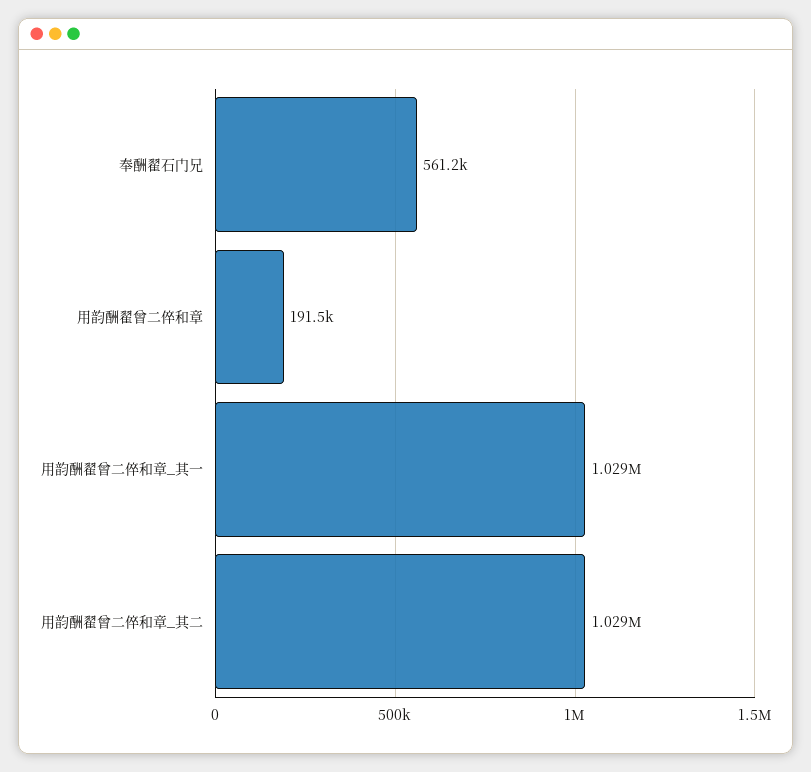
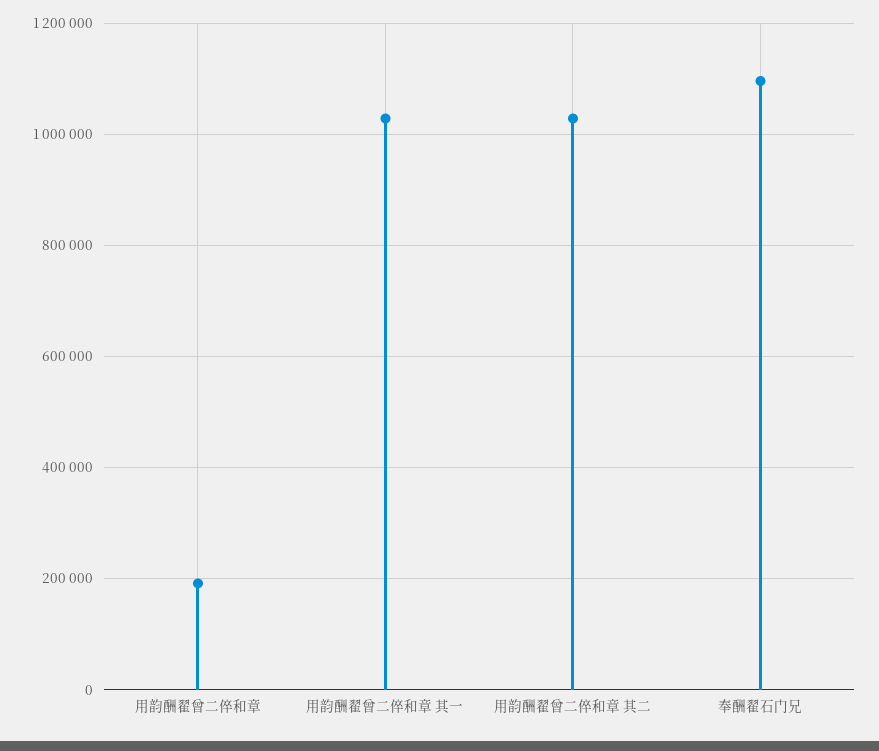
  {
-   "奉酬翟石门兄": 561200,
+   "奉酬翟石门兄": 1100000,
    "用韵酬翟曾二倅和章": 191500,
    "用韵酬翟曾二倅和章_其一": 1029000,
    "用韵酬翟曾二倅和章_其二": 1029000
  }

